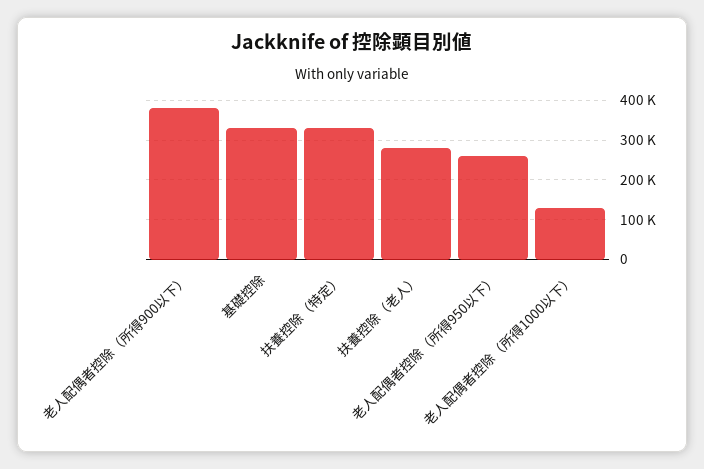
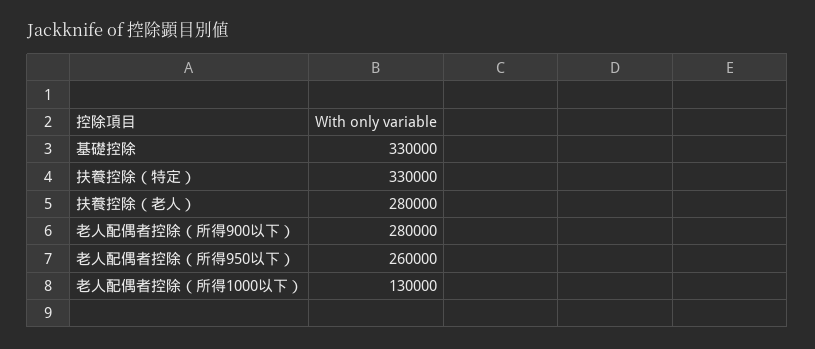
  {
-   "老人配偶者控除（所得900以下）": 380000,
+   "老人配偶者控除（所得900以下）": 280000,
    "基礎控除": 330000,
    "扶養控除（特定）": 330000,
    "扶養控除（老人）": 280000,
    "老人配偶者控除（所得950以下）": 260000,
    "老人配偶者控除（所得1000以下）": 130000
  }

